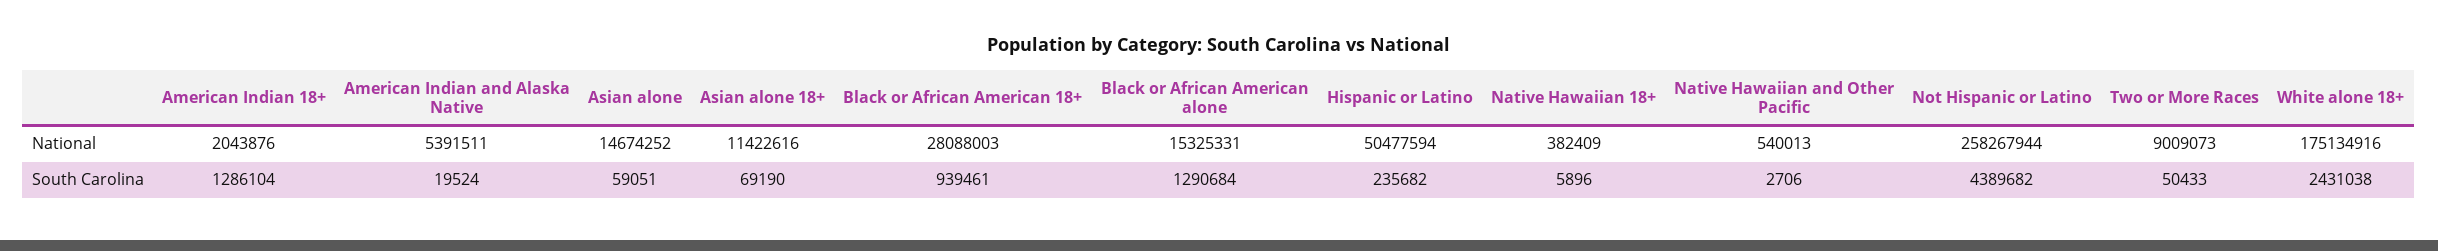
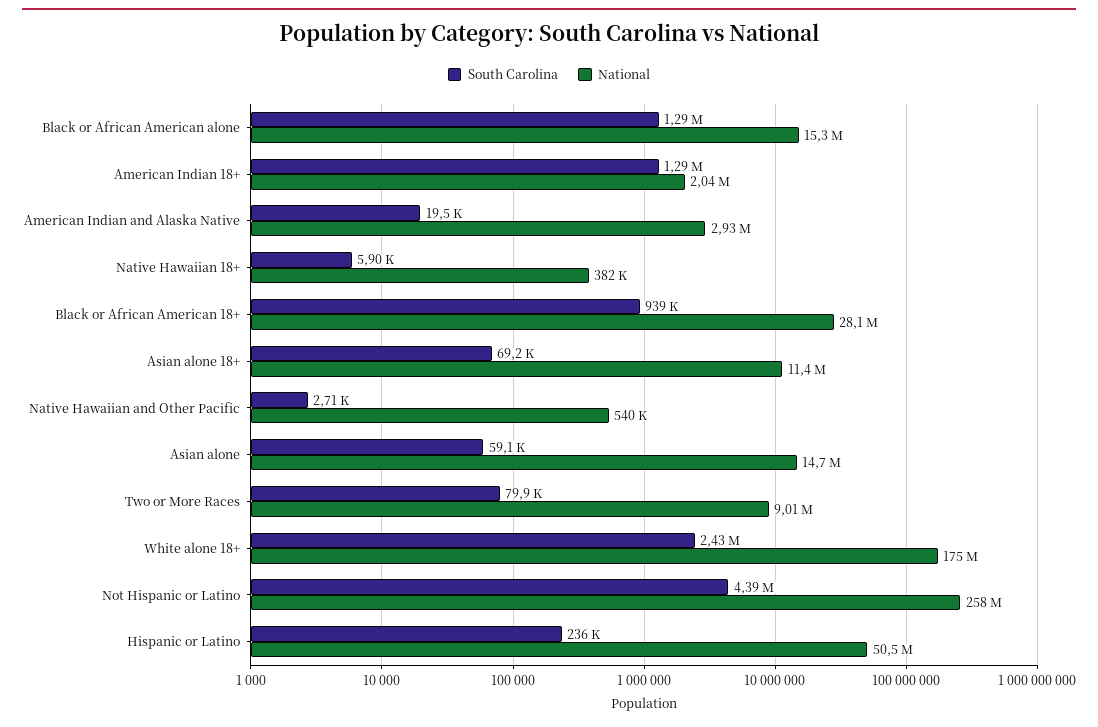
  {
    "National": {
      "American Indian 18+": 2043876,
-     "American Indian and Alaska Native": 5391511,
+     "American Indian and Alaska Native": 2930000,
      "Asian alone": 14674252,
      "Asian alone 18+": 11422616,
      "Black or African American 18+": 28088003,
      "Black or African American alone": 15325331,
      "Hispanic or Latino": 50477594,
      "Native Hawaiian 18+": 382409,
      "Native Hawaiian and Other Pacific": 540013,
      "Not Hispanic or Latino": 258267944,
      "Two or More Races": 9009073,
      "White alone 18+": 175134916
    },
    "South Carolina": {
      "American Indian 18+": 1286104,
      "American Indian and Alaska Native": 19524,
      "Asian alone": 59051,
      "Asian alone 18+": 69190,
      "Black or African American 18+": 939461,
      "Black or African American alone": 1290684,
      "Hispanic or Latino": 235682,
      "Native Hawaiian 18+": 5896,
      "Native Hawaiian and Other Pacific": 2706,
      "Not Hispanic or Latino": 4389682,
-     "Two or More Races": 50433,
+     "Two or More Races": 79900,
      "White alone 18+": 2431038
    }
  }

